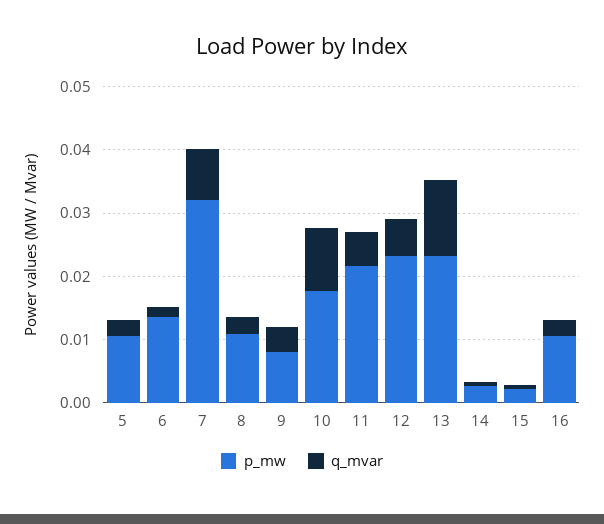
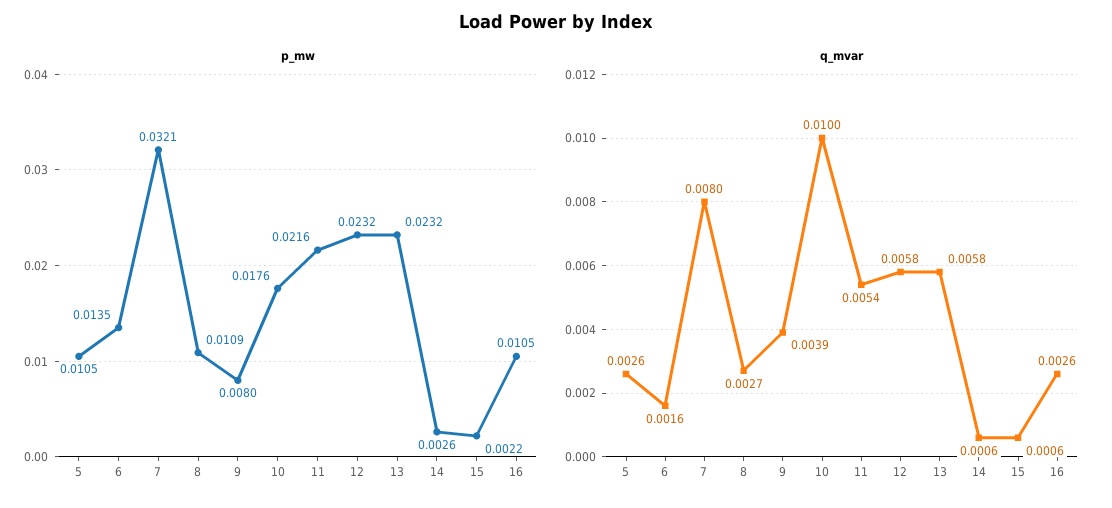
  {
    "p_mw": {
      "5": 0.0105,
      "6": 0.0135,
      "7": 0.0321,
      "8": 0.0109,
      "9": 0.008,
      "10": 0.0176,
      "11": 0.0216,
      "12": 0.0232,
      "13": 0.0232,
      "14": 0.0026,
      "15": 0.0022,
      "16": 0.0105
    },
    "q_mvar": {
      "5": 0.0026,
      "6": 0.0016,
      "7": 0.008,
      "8": 0.0027,
      "9": 0.0039,
      "10": 0.01,
      "11": 0.0054,
      "12": 0.0058,
-     "13": 0.012,
+     "13": 0.0058,
      "14": 0.0006,
      "15": 0.0006,
      "16": 0.0026
    }
  }

